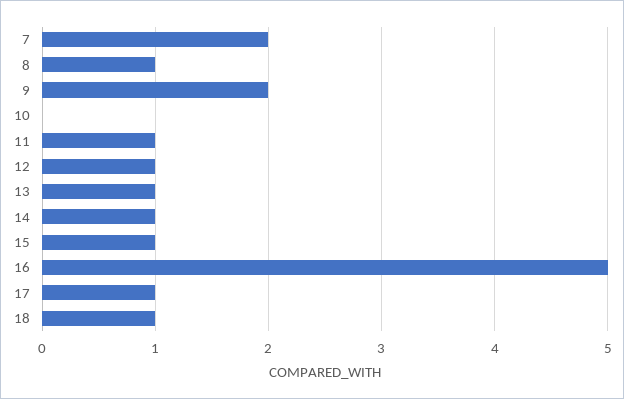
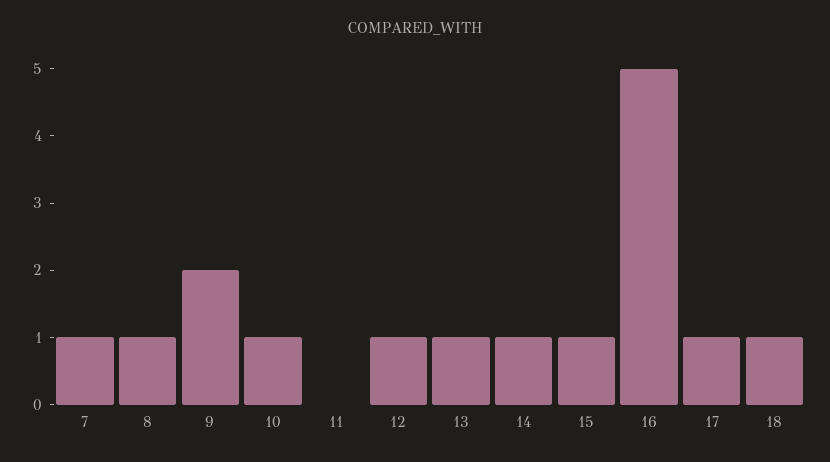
  {
-   "7": 2,
+   "7": 1,
    "8": 1,
    "9": 2,
-   "10": 0,
+   "10": 1,
-   "11": 1,
+   "11": 0,
    "12": 1,
    "13": 1,
    "14": 1,
    "15": 1,
    "16": 5,
    "17": 1,
    "18": 1
  }

